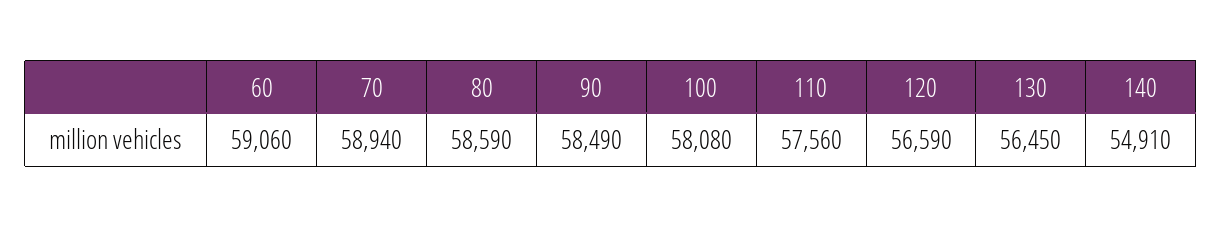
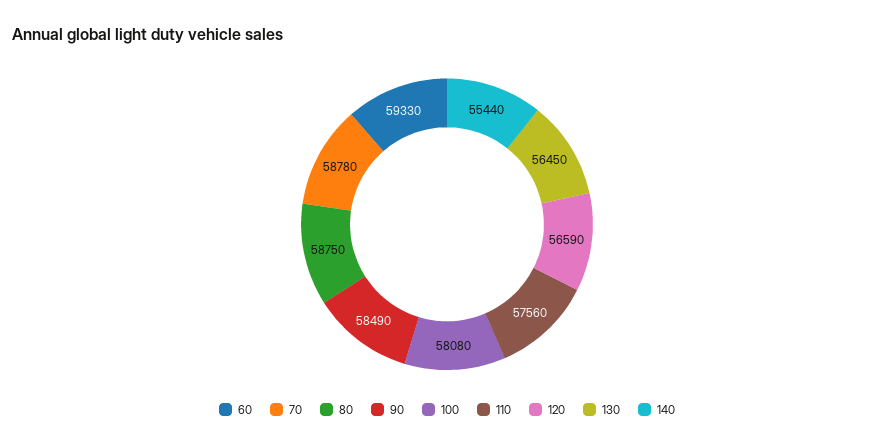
  {
-   "60": 59060,
+   "60": 59330,
-   "70": 58940,
+   "70": 58780,
-   "80": 58590,
+   "80": 58750,
    "90": 58490,
    "100": 58080,
    "110": 57560,
    "120": 56590,
    "130": 56450,
-   "140": 54910
+   "140": 55440
  }

